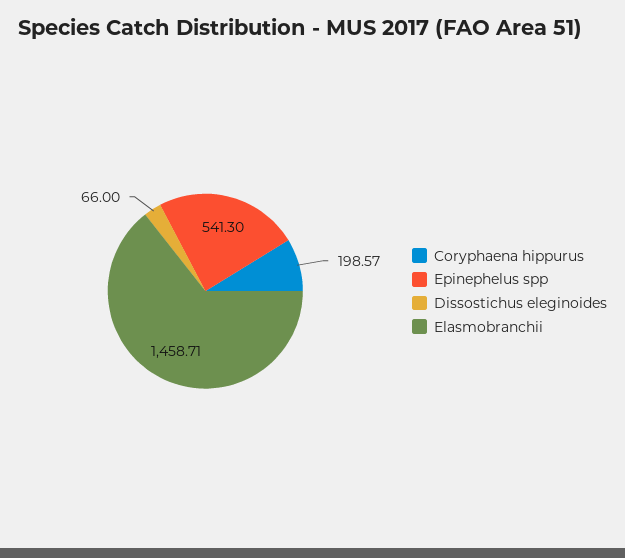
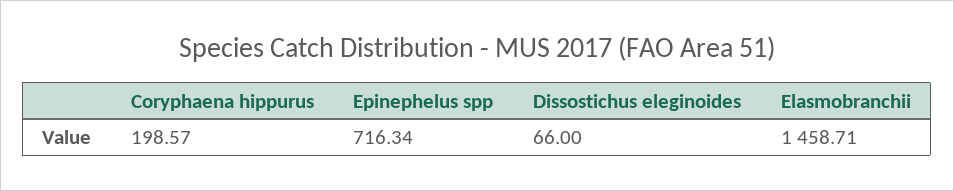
  {
    "Coryphaena hippurus": 198.57,
-   "Epinephelus spp": 541.3,
+   "Epinephelus spp": 716.34,
    "Dissostichus eleginoides": 66,
    "Elasmobranchii": 1458.71
  }

